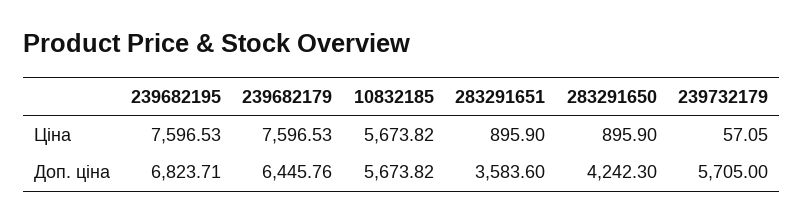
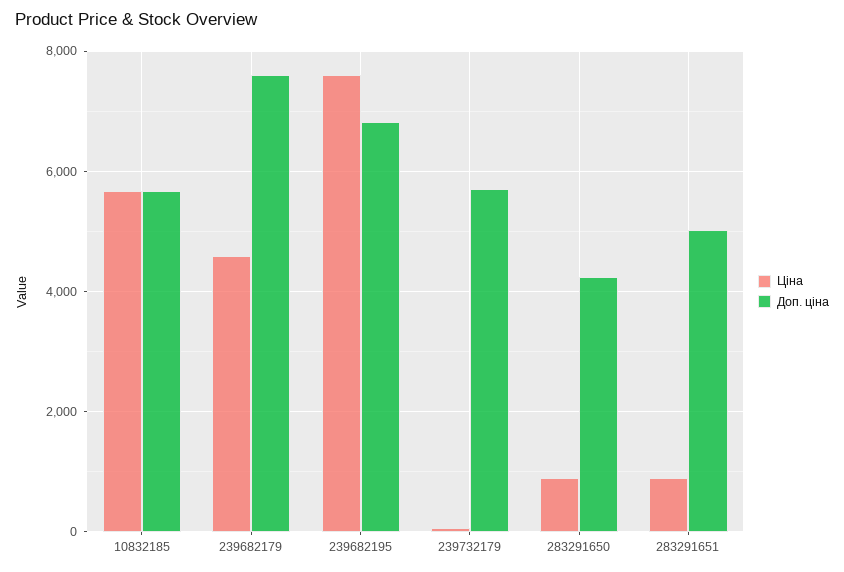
  {
    "Ціна": {
      "239682195": 7596.53,
-     "239682179": 7596.53,
+     "239682179": 4600,
      "10832185": 5673.82,
      "283291651": 895.9,
      "283291650": 895.9,
      "239732179": 57.05
    },
    "Доп. ціна": {
      "239682195": 6823.71,
-     "239682179": 6445.76,
+     "239682179": 7600,
      "10832185": 5673.82,
-     "283291651": 3583.6,
+     "283291651": 5000,
      "283291650": 4242.3,
      "239732179": 5705
    }
  }

